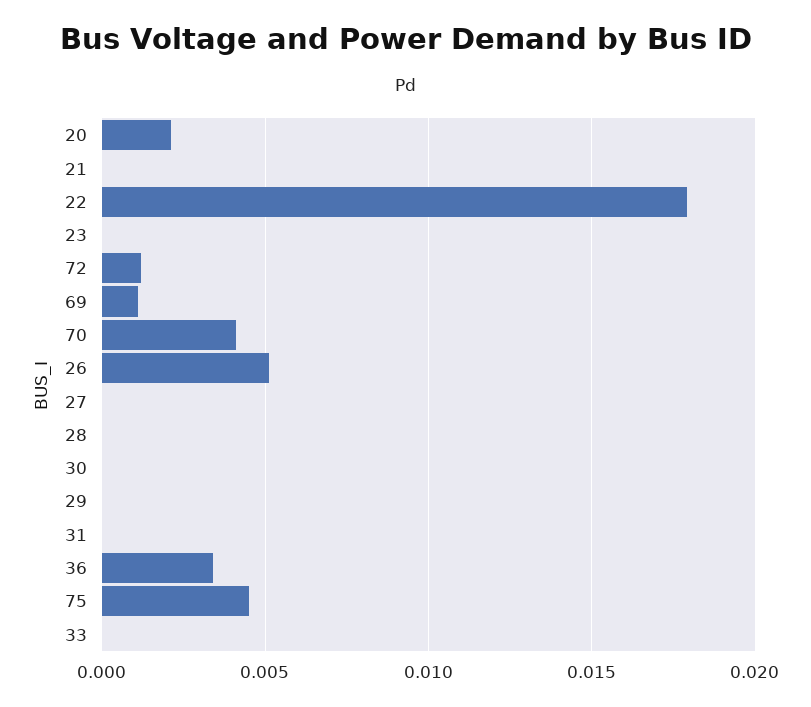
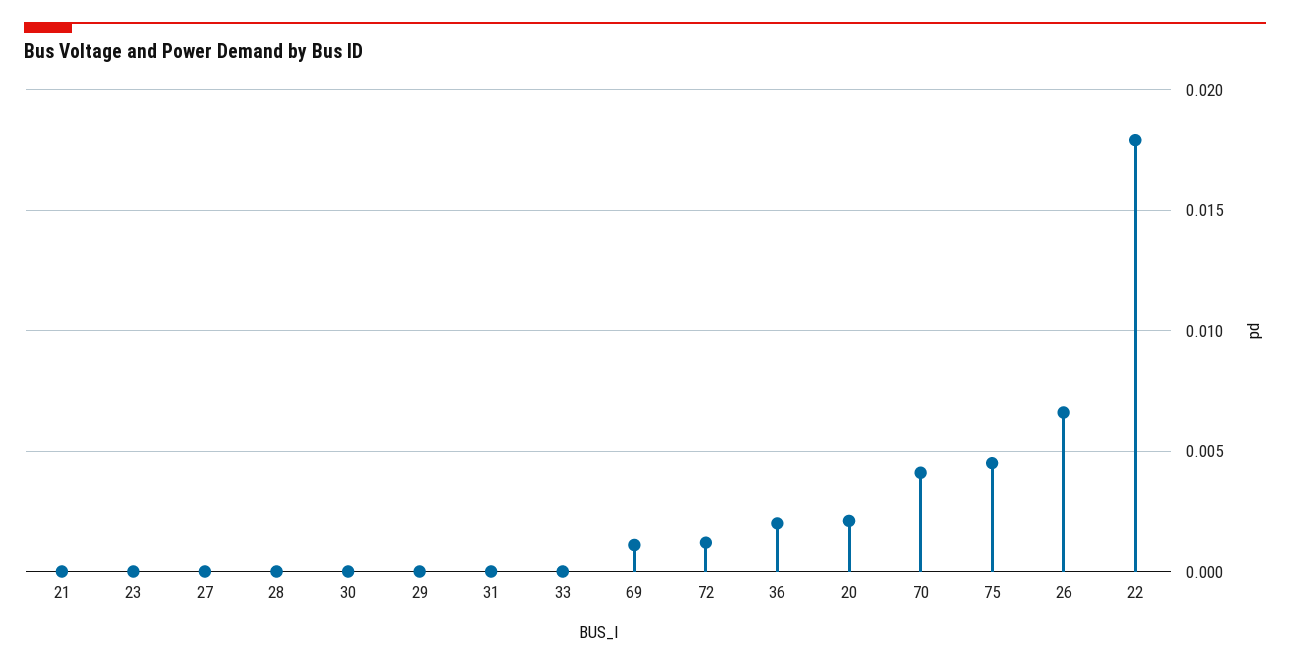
  {
    "20": 0.002,
    "21": 0,
    "22": 0.018,
    "23": 0,
    "72": 0.001,
    "69": 0.001,
    "70": 0.004,
-   "26": 0.005,
+   "26": 0.0065,
    "27": 0,
    "28": 0,
    "30": 0,
    "29": 0,
    "31": 0,
-   "36": 0.0035,
+   "36": 0.002,
    "75": 0.0045,
    "33": 0
  }

